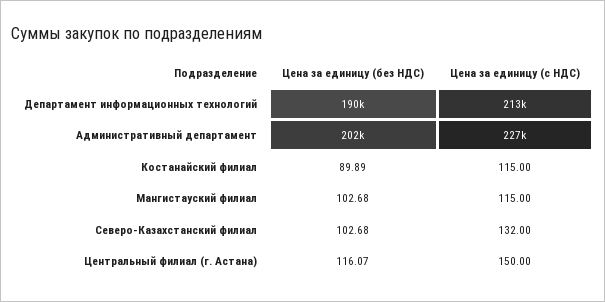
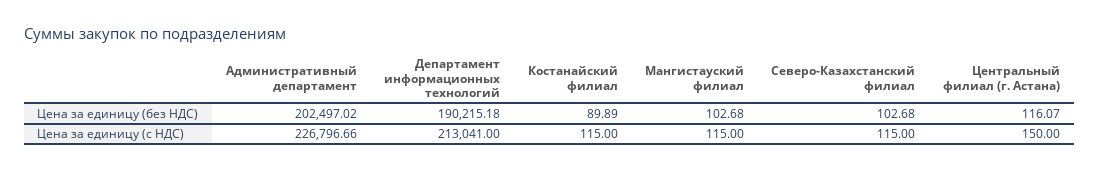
  {
    "Цена за единицу (без НДС)": {
      "Департамент информационных технологий": 190215.18,
      "Административный департамент": 202497.02,
      "Костанайский филиал": 89.89,
      "Мангистауский филиал": 102.68,
      "Северо-Казахстанский филиал": 102.68,
      "Центральный филиал (г. Астана)": 116.07
    },
    "Цена за единицу (с НДС)": {
      "Департамент информационных технологий": 213041,
      "Административный департамент": 226796.66,
      "Костанайский филиал": 115,
      "Мангистауский филиал": 115,
-     "Северо-Казахстанский филиал": 132,
+     "Северо-Казахстанский филиал": 115,
      "Центральный филиал (г. Астана)": 150
    }
  }

